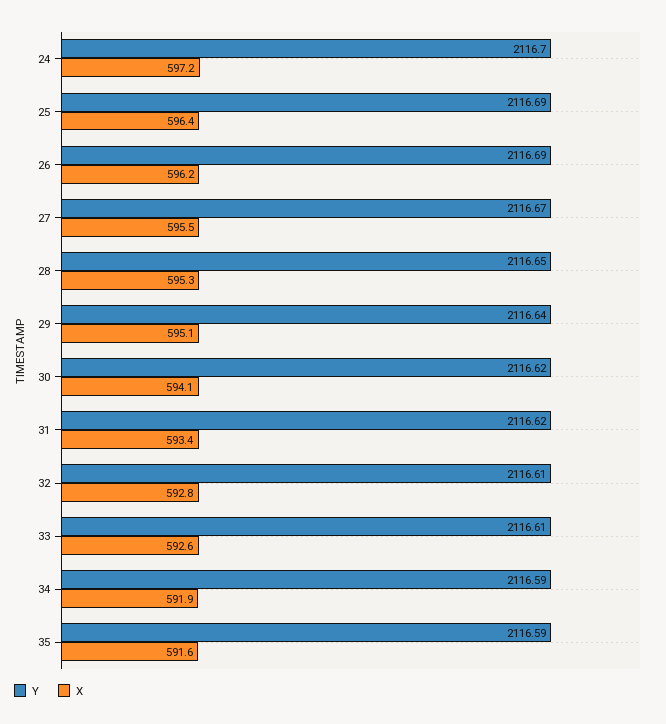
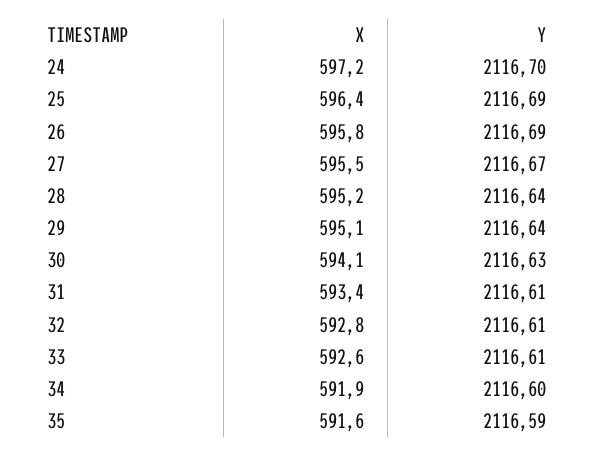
  {
    "Y": {
      "24": 2116.7,
      "25": 2116.69,
      "26": 2116.69,
      "27": 2116.67,
-     "28": 2116.65,
+     "28": 2116.64,
      "29": 2116.64,
-     "30": 2116.62,
+     "30": 2116.63,
-     "31": 2116.62,
+     "31": 2116.61,
      "32": 2116.61,
      "33": 2116.61,
-     "34": 2116.59,
+     "34": 2116.6,
      "35": 2116.59
    },
    "X": {
      "24": 597.2,
      "25": 596.4,
-     "26": 596.2,
+     "26": 595.8,
      "27": 595.5,
-     "28": 595.3,
+     "28": 595.2,
      "29": 595.1,
      "30": 594.1,
      "31": 593.4,
      "32": 592.8,
      "33": 592.6,
      "34": 591.9,
      "35": 591.6
    }
  }

